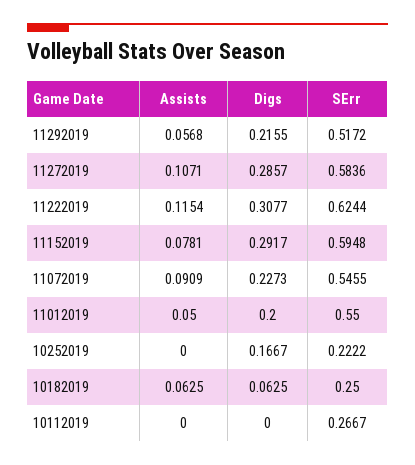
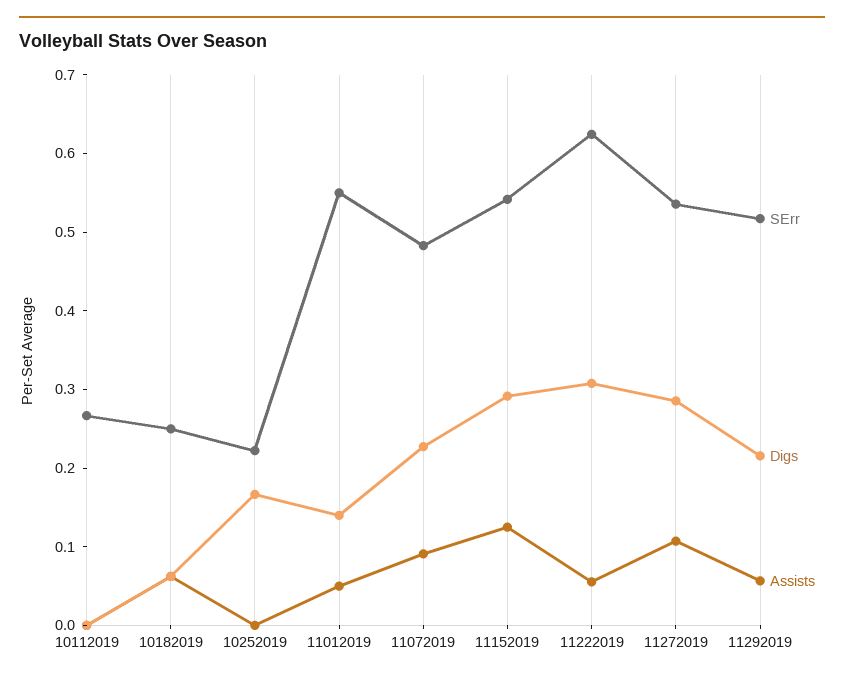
  {
    "Assists": {
      "11292019": 0.0568,
      "11272019": 0.1071,
-     "11222019": 0.1154,
+     "11222019": 0.06,
-     "11152019": 0.0781,
+     "11152019": 0.12,
      "11072019": 0.0909,
      "11012019": 0.05,
      "10252019": 0,
      "10182019": 0.0625,
      "10112019": 0
    },
    "Digs": {
      "11292019": 0.2155,
      "11272019": 0.2857,
      "11222019": 0.3077,
      "11152019": 0.2917,
      "11072019": 0.2273,
-     "11012019": 0.2,
+     "11012019": 0.14,
      "10252019": 0.1667,
      "10182019": 0.0625,
      "10112019": 0
    },
    "SErr": {
      "11292019": 0.5172,
-     "11272019": 0.5836,
+     "11272019": 0.54,
      "11222019": 0.6244,
-     "11152019": 0.5948,
+     "11152019": 0.54,
-     "11072019": 0.5455,
+     "11072019": 0.48,
      "11012019": 0.55,
      "10252019": 0.2222,
      "10182019": 0.25,
      "10112019": 0.2667
    }
  }

